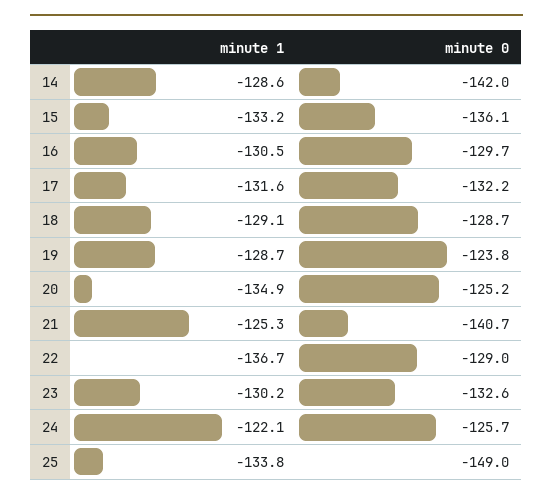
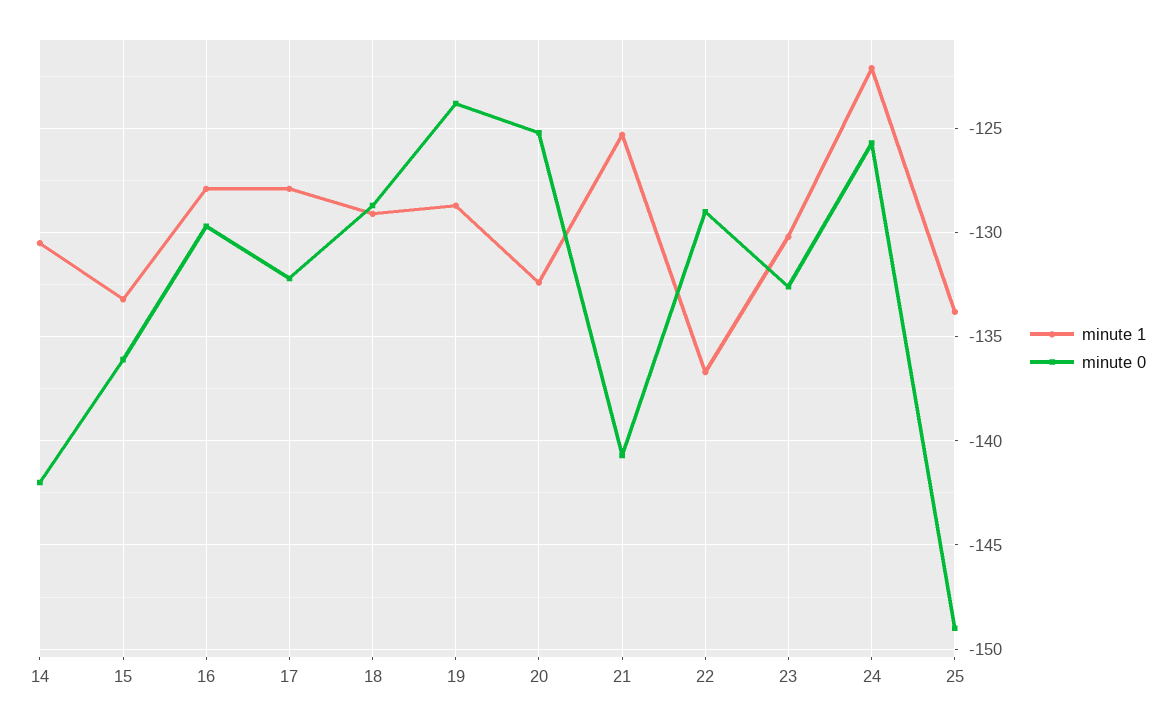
  {
    "minute 1": {
-     "14": -128.6,
+     "14": -130.5,
      "15": -133.2,
-     "16": -130.5,
+     "16": -128,
-     "17": -131.6,
+     "17": -128,
      "18": -129.1,
      "19": -128.7,
-     "20": -134.9,
+     "20": -132.5,
      "21": -125.3,
      "22": -136.7,
      "23": -130.2,
      "24": -122.1,
      "25": -133.8
    },
    "minute 0": {
      "14": -142,
      "15": -136.1,
      "16": -129.7,
      "17": -132.2,
      "18": -128.7,
      "19": -123.8,
      "20": -125.2,
      "21": -140.7,
      "22": -129,
      "23": -132.6,
      "24": -125.7,
      "25": -149
    }
  }

